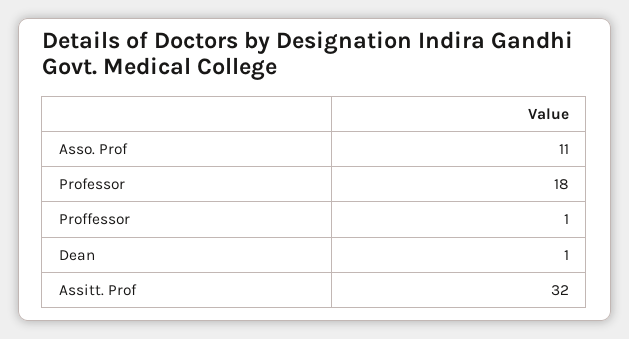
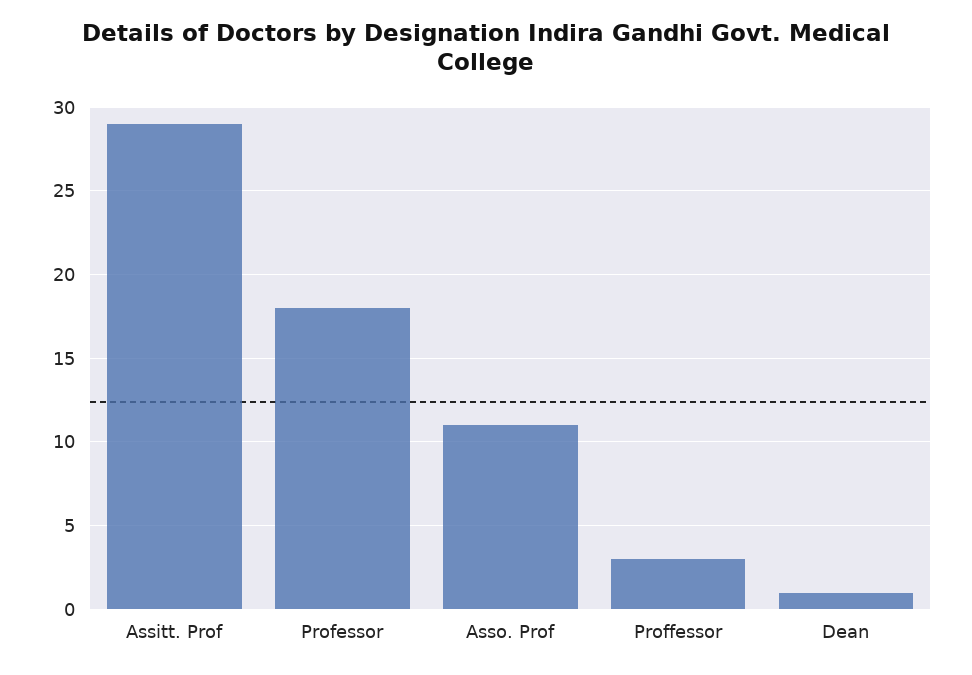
  {
    "Asso. Prof": 11,
    "Professor": 18,
-   "Proffessor": 1,
+   "Proffessor": 3,
    "Dean": 1,
-   "Assitt. Prof": 32
+   "Assitt. Prof": 29
  }

